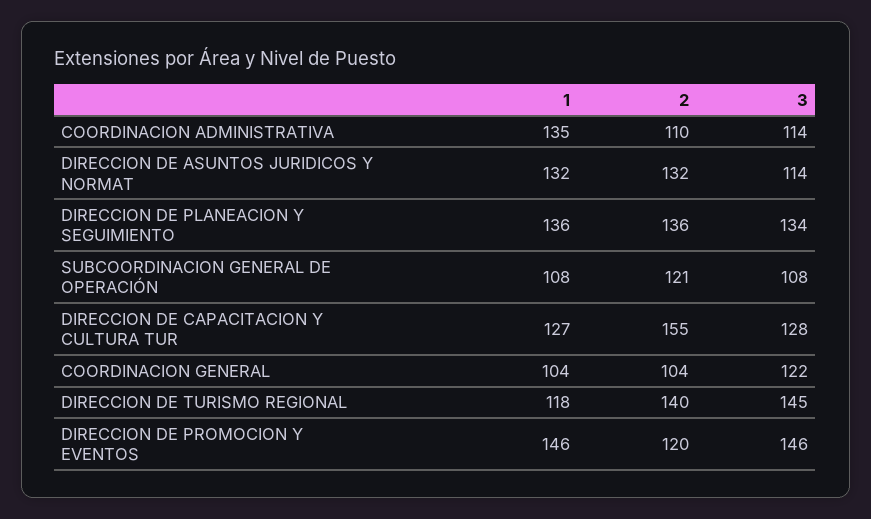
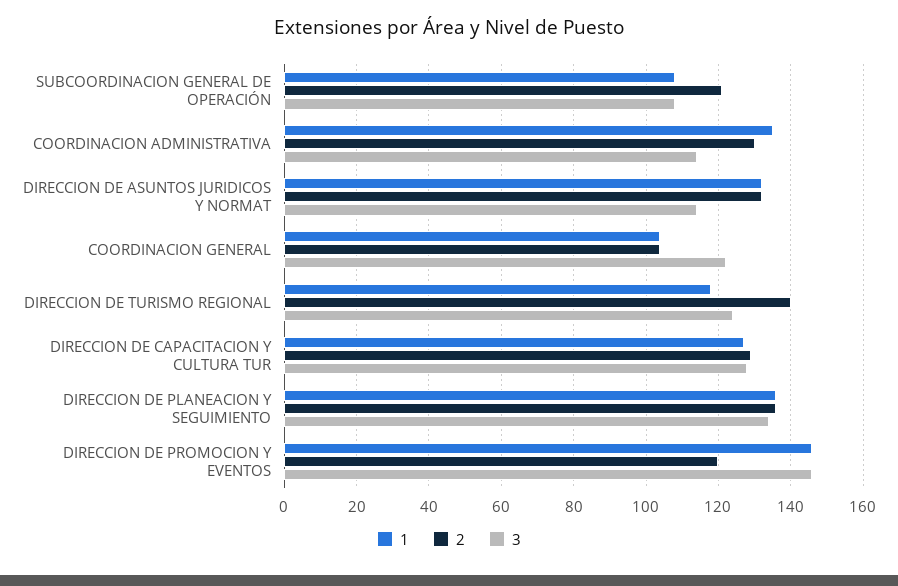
  {
    "1": {
      "COORDINACION ADMINISTRATIVA": 135,
      "DIRECCION DE ASUNTOS JURIDICOS Y NORMAT": 132,
      "DIRECCION DE PLANEACION Y SEGUIMIENTO": 136,
      "SUBCOORDINACION GENERAL DE OPERACIÓN": 108,
      "DIRECCION DE CAPACITACION Y CULTURA TUR": 127,
      "COORDINACION GENERAL": 104,
      "DIRECCION DE TURISMO REGIONAL": 118,
      "DIRECCION DE PROMOCION Y EVENTOS": 146
    },
    "2": {
-     "COORDINACION ADMINISTRATIVA": 110,
+     "COORDINACION ADMINISTRATIVA": 130,
      "DIRECCION DE ASUNTOS JURIDICOS Y NORMAT": 132,
      "DIRECCION DE PLANEACION Y SEGUIMIENTO": 136,
      "SUBCOORDINACION GENERAL DE OPERACIÓN": 121,
-     "DIRECCION DE CAPACITACION Y CULTURA TUR": 155,
+     "DIRECCION DE CAPACITACION Y CULTURA TUR": 130,
      "COORDINACION GENERAL": 104,
      "DIRECCION DE TURISMO REGIONAL": 140,
      "DIRECCION DE PROMOCION Y EVENTOS": 120
    },
    "3": {
      "COORDINACION ADMINISTRATIVA": 114,
      "DIRECCION DE ASUNTOS JURIDICOS Y NORMAT": 114,
      "DIRECCION DE PLANEACION Y SEGUIMIENTO": 134,
      "SUBCOORDINACION GENERAL DE OPERACIÓN": 108,
      "DIRECCION DE CAPACITACION Y CULTURA TUR": 128,
      "COORDINACION GENERAL": 122,
-     "DIRECCION DE TURISMO REGIONAL": 145,
+     "DIRECCION DE TURISMO REGIONAL": 125,
      "DIRECCION DE PROMOCION Y EVENTOS": 146
    }
  }

